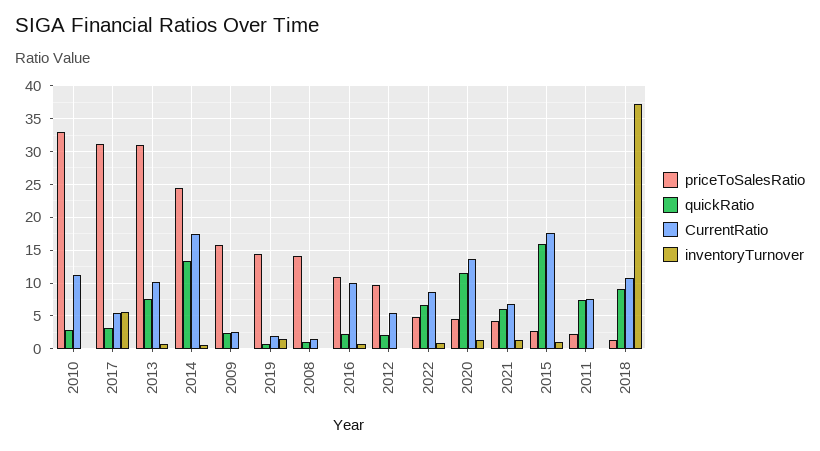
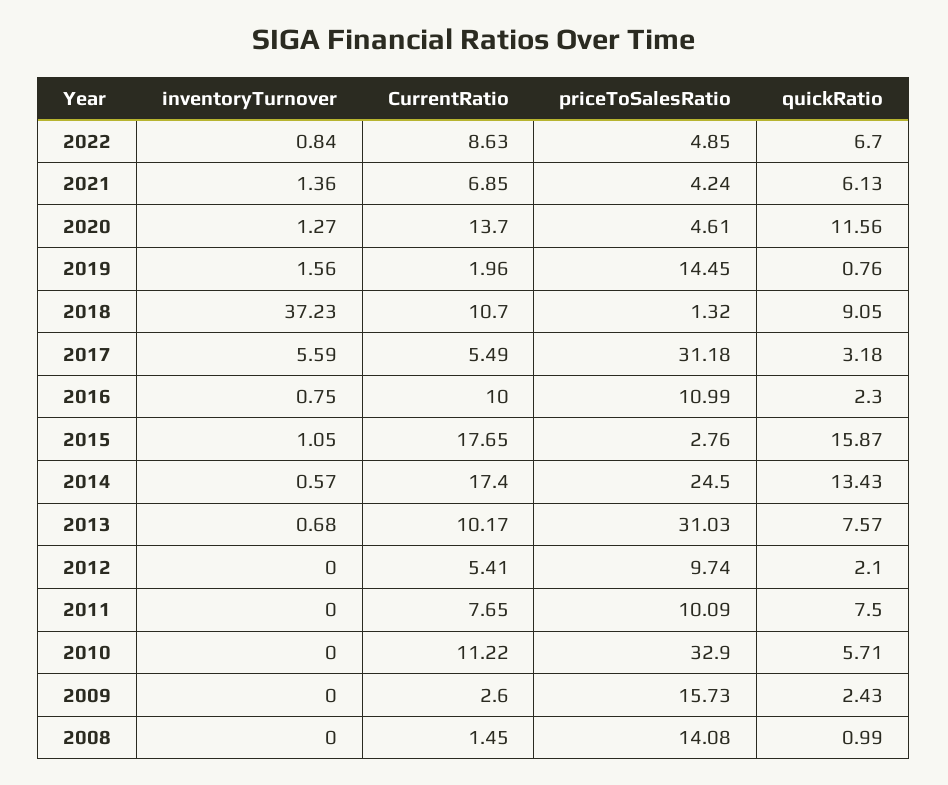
  {
    "priceToSalesRatio": {
      "2010": 32.9,
      "2017": 31.18,
      "2013": 31.03,
      "2014": 24.5,
      "2009": 15.73,
      "2019": 14.45,
      "2008": 14.08,
      "2016": 10.99,
      "2012": 9.74,
      "2022": 4.85,
      "2020": 4.61,
      "2021": 4.24,
      "2015": 2.76,
-     "2011": 2,
+     "2011": 10.09,
      "2018": 1.32
    },
    "quickRatio": {
-     "2010": 3,
+     "2010": 5.71,
      "2017": 3.18,
      "2013": 7.57,
      "2014": 13.43,
      "2009": 2.43,
      "2019": 0.76,
      "2008": 0.99,
      "2016": 2.3,
      "2012": 2.1,
      "2022": 6.7,
      "2020": 11.56,
      "2021": 6.13,
      "2015": 15.87,
      "2011": 7.5,
      "2018": 9.05
    },
    "CurrentRatio": {
      "2010": 11.22,
      "2017": 5.49,
      "2013": 10.17,
      "2014": 17.4,
      "2009": 2.6,
      "2019": 1.96,
      "2008": 1.45,
      "2016": 10,
      "2012": 5.41,
      "2022": 8.63,
      "2020": 13.7,
      "2021": 6.85,
      "2015": 17.65,
      "2011": 7.65,
      "2018": 10.7
    },
    "inventoryTurnover": {
      "2010": 0,
      "2017": 5.59,
      "2013": 0.68,
      "2014": 0.57,
      "2009": 0,
      "2019": 1.56,
      "2008": 0,
      "2016": 0.75,
      "2012": 0,
      "2022": 0.84,
      "2020": 1.27,
      "2021": 1.36,
      "2015": 1.05,
      "2011": 0,
      "2018": 37.23
    }
  }

